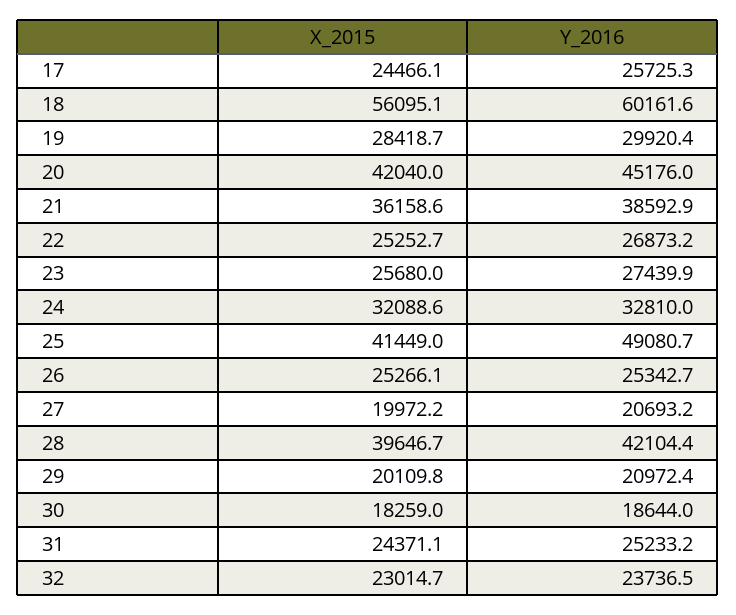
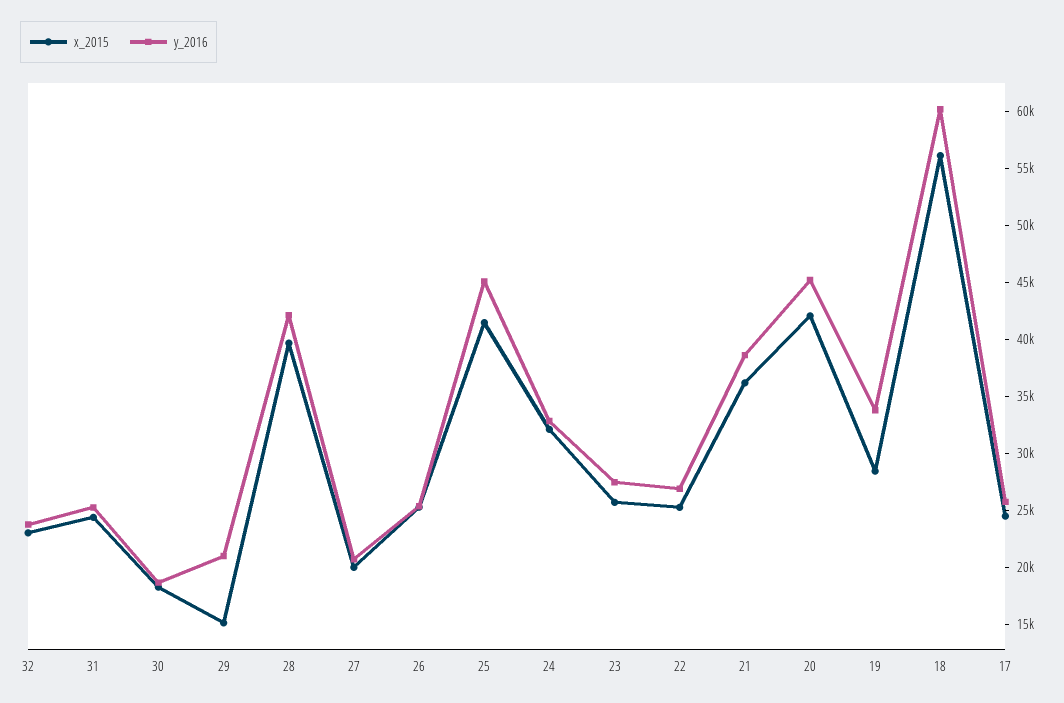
  {
    "X_2015": {
      "17": 24466.1,
      "18": 56095.1,
      "19": 28418.7,
      "20": 42040,
      "21": 36158.6,
      "22": 25252.7,
      "23": 25680,
      "24": 32088.6,
      "25": 41449,
      "26": 25266.1,
      "27": 19972.2,
      "28": 39646.7,
-     "29": 20109.8,
+     "29": 15000,
      "30": 18259,
      "31": 24371.1,
      "32": 23014.7
    },
    "Y_2016": {
      "17": 25725.3,
      "18": 60161.6,
-     "19": 29920.4,
+     "19": 34000,
      "20": 45176,
      "21": 38592.9,
      "22": 26873.2,
      "23": 27439.9,
      "24": 32810,
-     "25": 49080.7,
+     "25": 45000,
      "26": 25342.7,
      "27": 20693.2,
      "28": 42104.4,
      "29": 20972.4,
      "30": 18644,
      "31": 25233.2,
      "32": 23736.5
    }
  }

